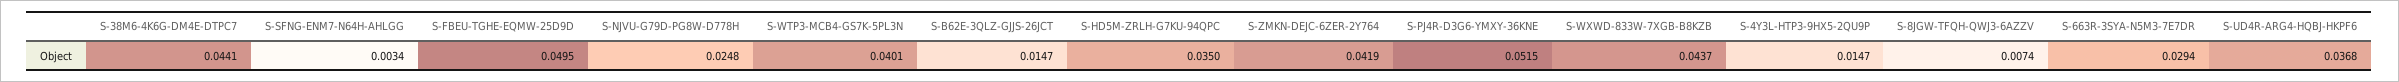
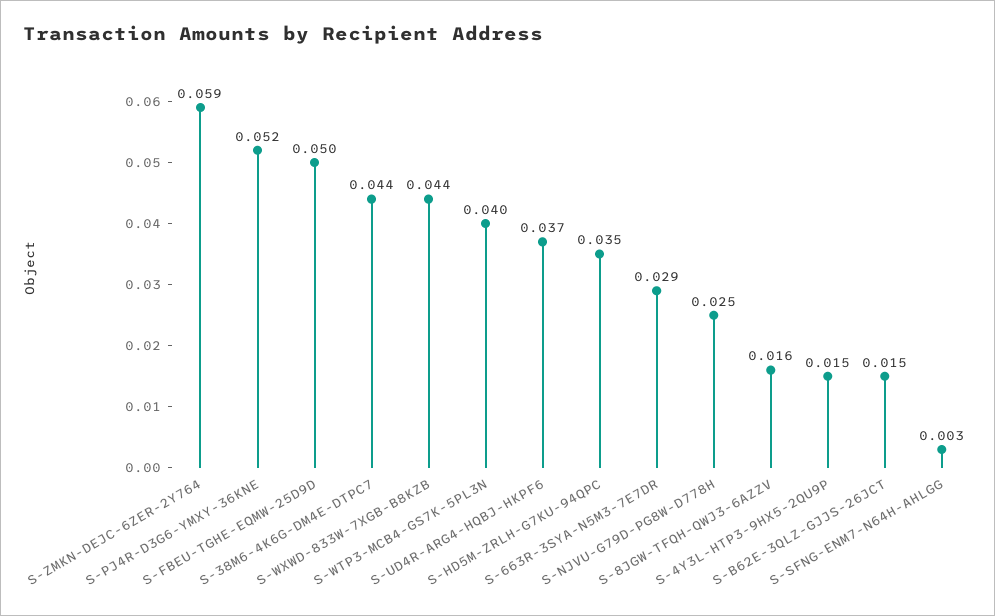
  {
    "S-38M6-4K6G-DM4E-DTPC7": 0.0441,
    "S-SFNG-ENM7-N64H-AHLGG": 0.0034,
    "S-FBEU-TGHE-EQMW-25D9D": 0.0495,
    "S-NJVU-G79D-PG8W-D778H": 0.0248,
    "S-WTP3-MCB4-GS7K-5PL3N": 0.0401,
    "S-B62E-3QLZ-GJJS-26JCT": 0.0147,
    "S-HD5M-ZRLH-G7KU-94QPC": 0.035,
-   "S-ZMKN-DEJC-6ZER-2Y764": 0.0419,
+   "S-ZMKN-DEJC-6ZER-2Y764": 0.059,
    "S-PJ4R-D3G6-YMXY-36KNE": 0.0515,
    "S-WXWD-833W-7XGB-B8KZB": 0.0437,
    "S-4Y3L-HTP3-9HX5-2QU9P": 0.0147,
-   "S-8JGW-TFQH-QWJ3-6AZZV": 0.0074,
+   "S-8JGW-TFQH-QWJ3-6AZZV": 0.016,
    "S-663R-3SYA-N5M3-7E7DR": 0.0294,
    "S-UD4R-ARG4-HQBJ-HKPF6": 0.0368
  }

